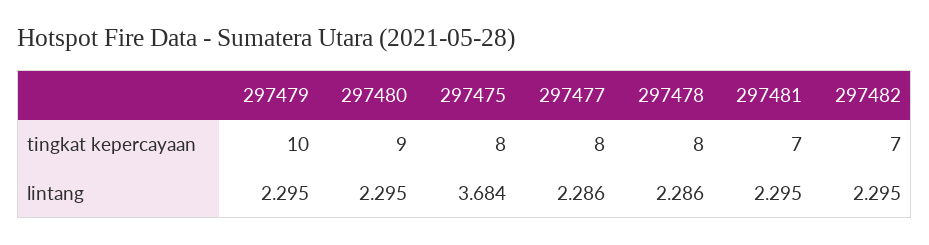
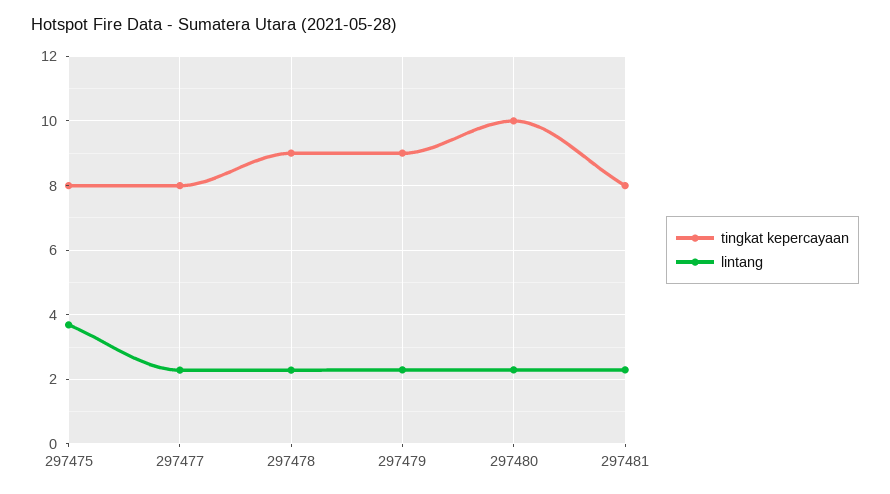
  {
    "tingkat kepercayaan": {
-     "297479": 10,
+     "297479": 9,
-     "297480": 9,
+     "297480": 10,
      "297475": 8,
      "297477": 8,
-     "297478": 8,
+     "297478": 9,
-     "297481": 7,
+     "297481": 8
-     "297482": 7
    },
    "lintang": {
      "297479": 2.295,
      "297480": 2.295,
      "297475": 3.684,
      "297477": 2.286,
      "297478": 2.286,
-     "297481": 2.295,
+     "297481": 2.295
-     "297482": 2.295
    }
  }

